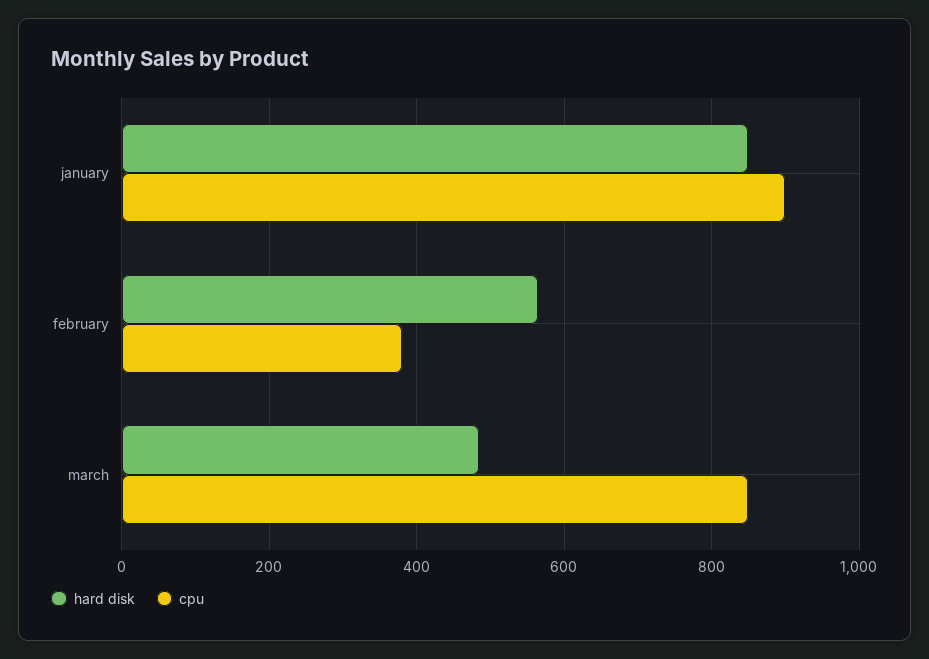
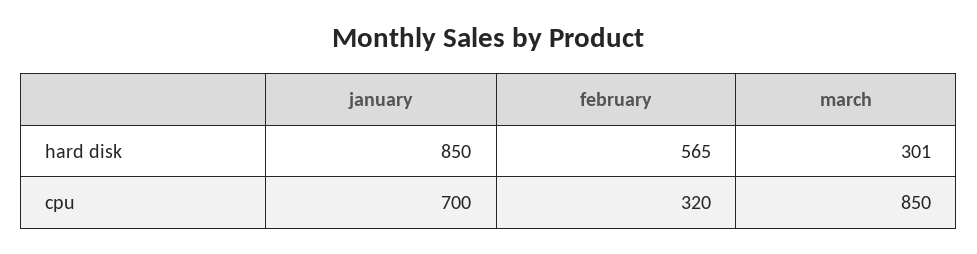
  {
    "hard disk": {
      "january": 850,
      "february": 565,
-     "march": 480
+     "march": 301
    },
    "cpu": {
-     "january": 900,
+     "january": 700,
-     "february": 380,
+     "february": 320,
      "march": 850
    }
  }

